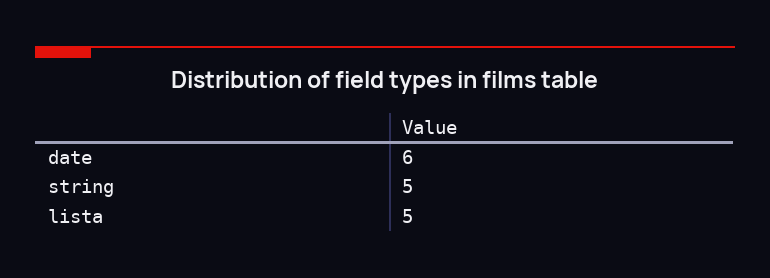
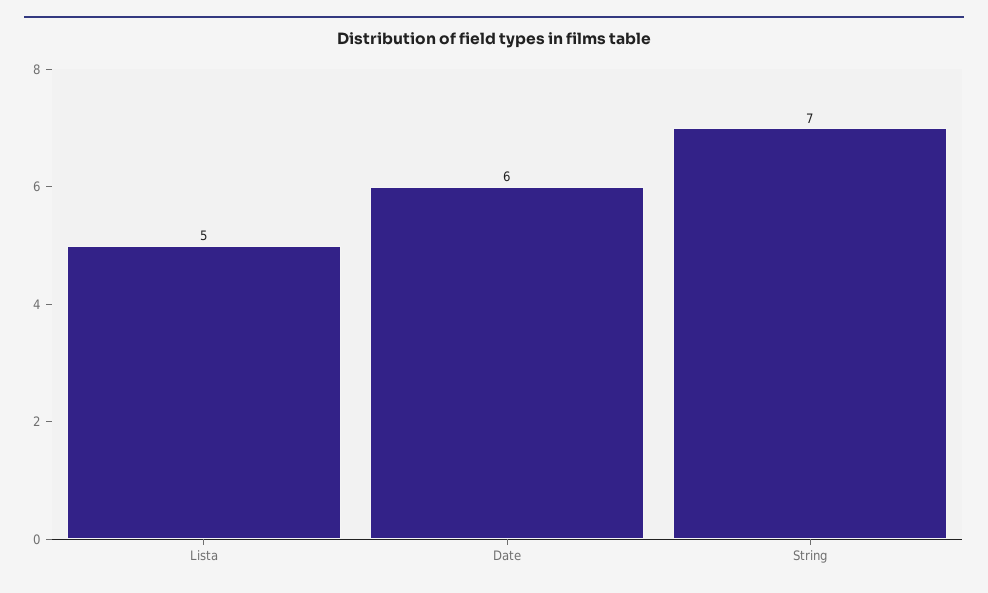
  {
    "date": 6,
-   "string": 5,
+   "string": 7,
    "lista": 5
  }

